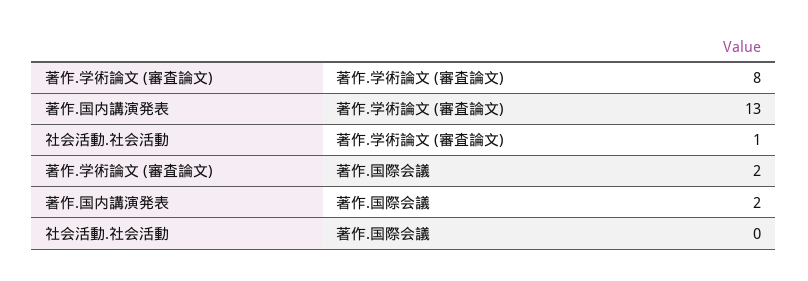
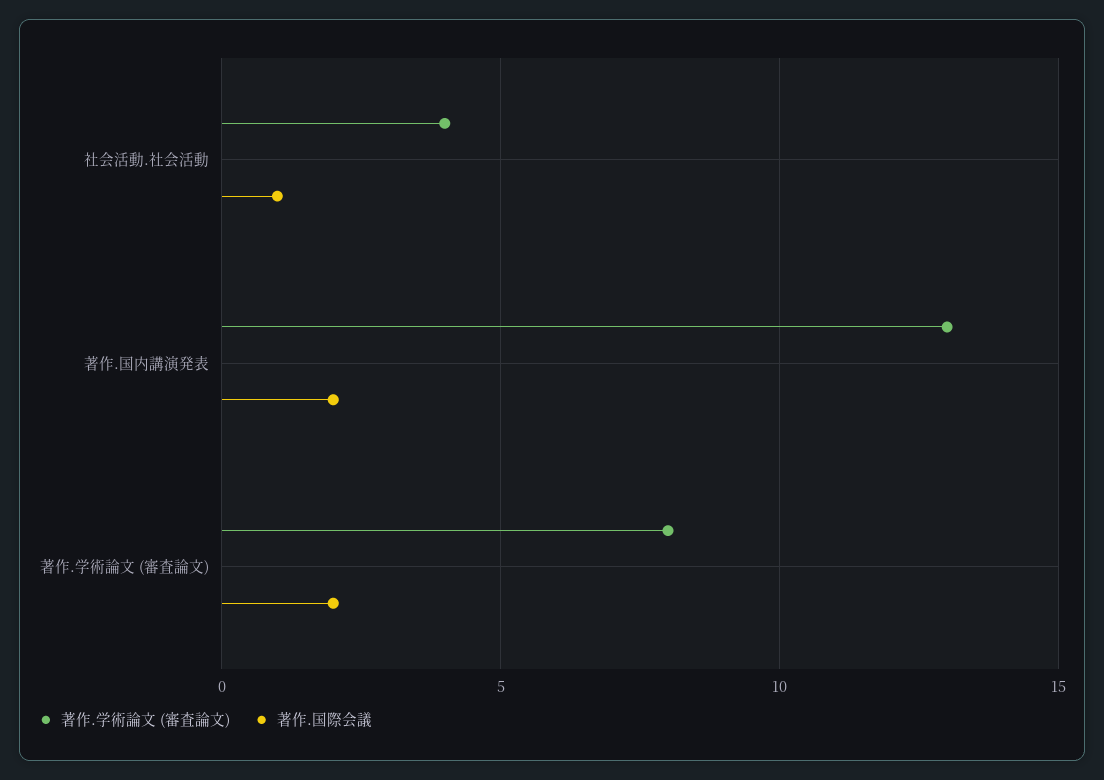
  {
    "著作.学術論文 (審査論文)": {
      "著作.学術論文 (審査論文)": 8,
      "著作.国内講演発表": 13,
-     "社会活動.社会活動": 1
+     "社会活動.社会活動": 4
    },
    "著作.国際会議": {
      "著作.学術論文 (審査論文)": 2,
      "著作.国内講演発表": 2,
-     "社会活動.社会活動": 0
+     "社会活動.社会活動": 1
    }
  }

